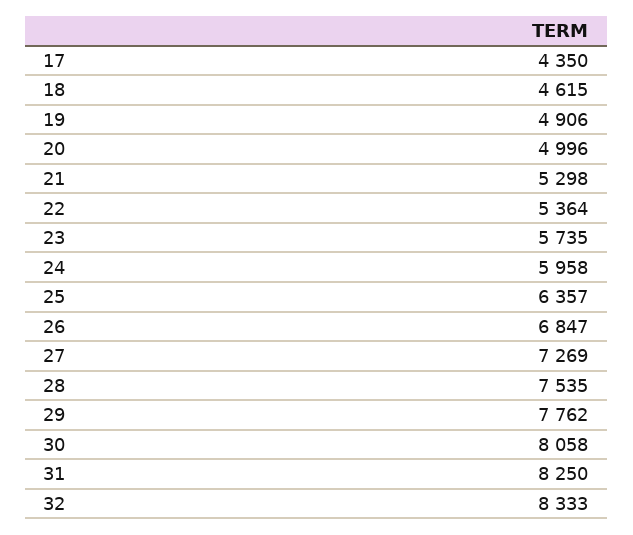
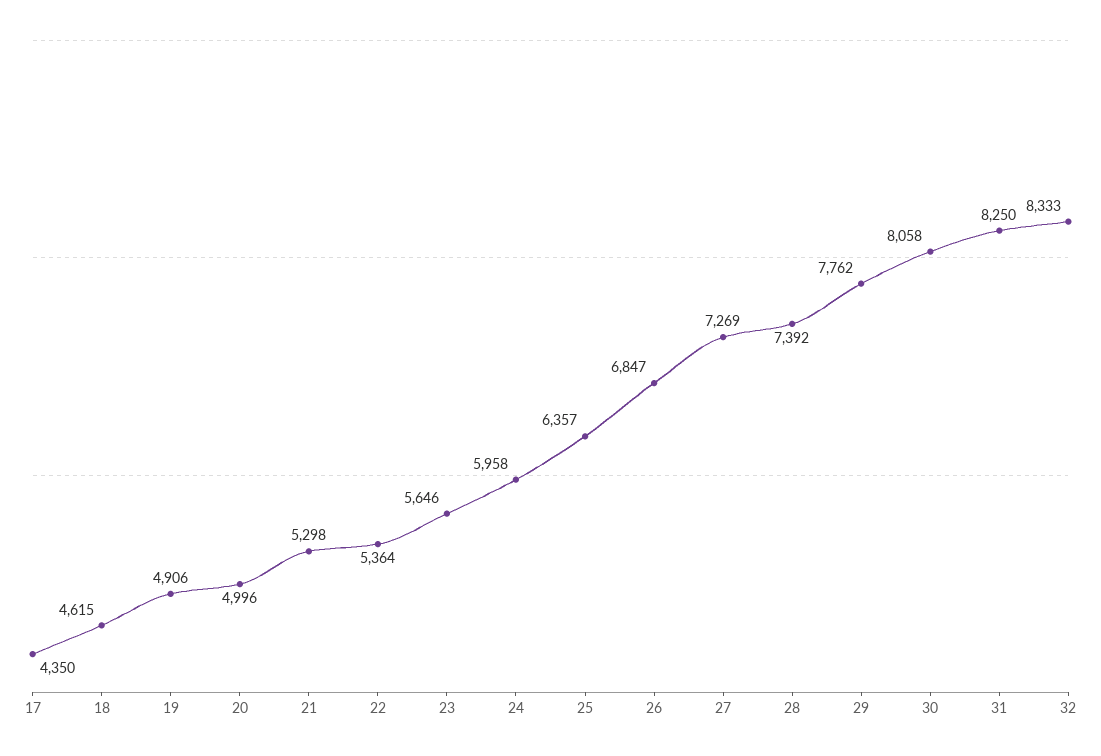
  {
    "17": 4350,
    "18": 4615,
    "19": 4906,
    "20": 4996,
    "21": 5298,
    "22": 5364,
-   "23": 5735,
+   "23": 5646,
    "24": 5958,
    "25": 6357,
    "26": 6847,
    "27": 7269,
-   "28": 7535,
+   "28": 7392,
    "29": 7762,
    "30": 8058,
    "31": 8250,
    "32": 8333
  }

